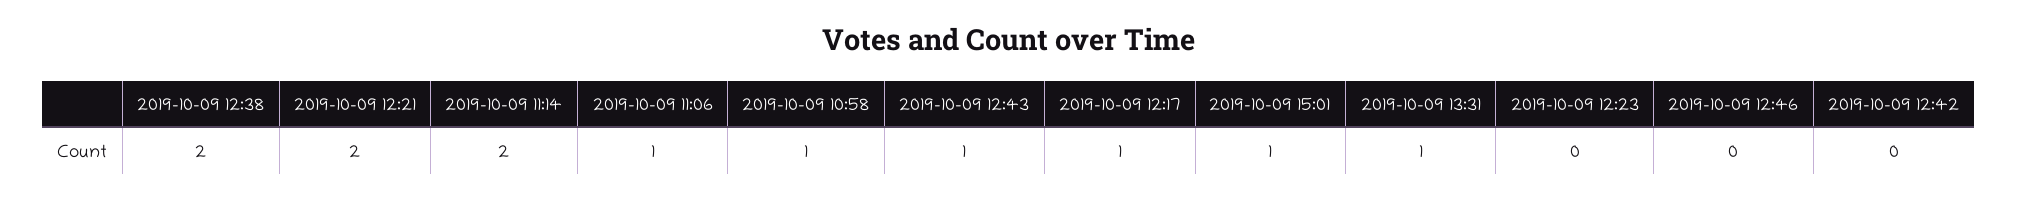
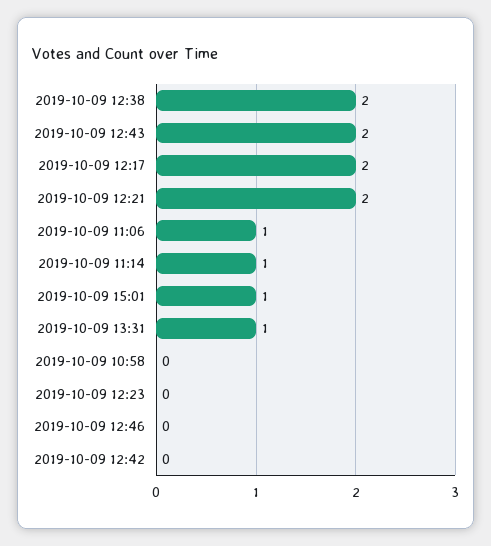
  {
    "2019-10-09 12:38": 2,
    "2019-10-09 12:21": 2,
-   "2019-10-09 11:14": 2,
+   "2019-10-09 11:14": 1,
    "2019-10-09 11:06": 1,
-   "2019-10-09 10:58": 1,
+   "2019-10-09 10:58": 0,
-   "2019-10-09 12:43": 1,
+   "2019-10-09 12:43": 2,
-   "2019-10-09 12:17": 1,
+   "2019-10-09 12:17": 2,
    "2019-10-09 15:01": 1,
    "2019-10-09 13:31": 1,
    "2019-10-09 12:23": 0,
    "2019-10-09 12:46": 0,
    "2019-10-09 12:42": 0
  }

